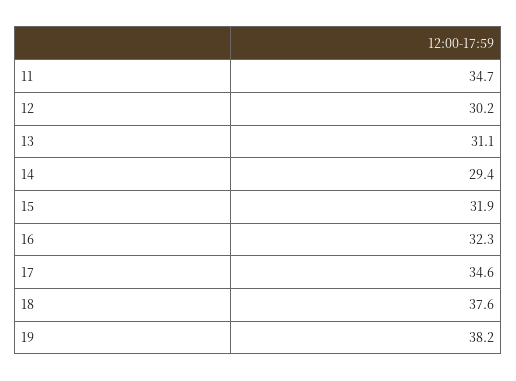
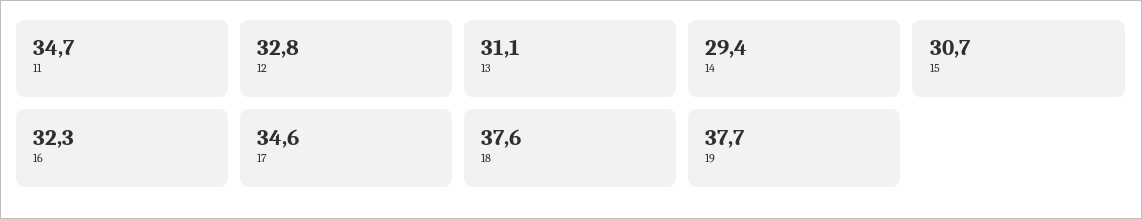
  {
    "11": 34.7,
-   "12": 30.2,
+   "12": 32.8,
    "13": 31.1,
    "14": 29.4,
-   "15": 31.9,
+   "15": 30.7,
    "16": 32.3,
    "17": 34.6,
    "18": 37.6,
-   "19": 38.2
+   "19": 37.7
  }

